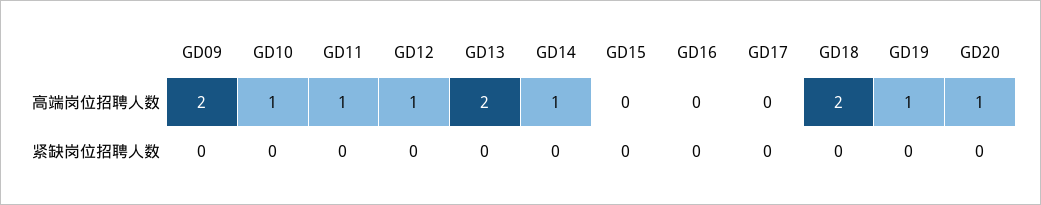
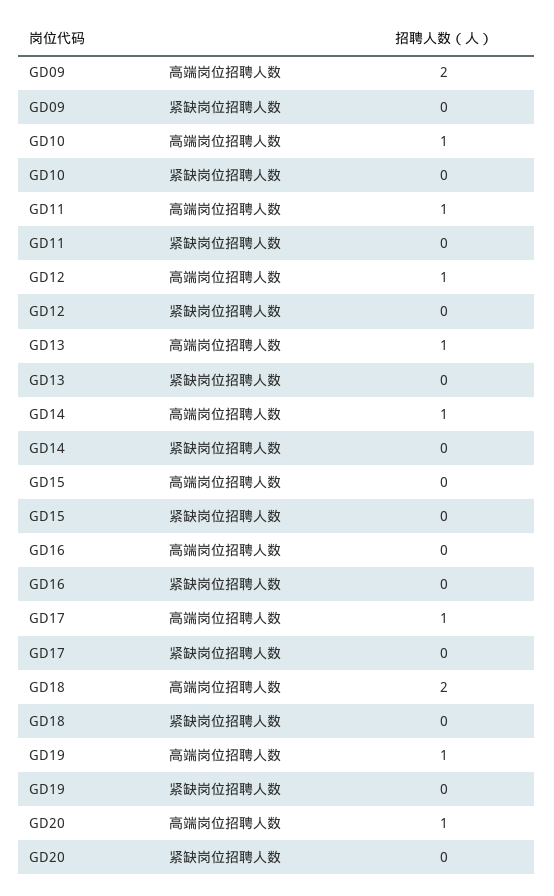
  {
    "GD09": {
      "高端岗位招聘人数": 2,
      "紧缺岗位招聘人数": 0
    },
    "GD10": {
      "高端岗位招聘人数": 1,
      "紧缺岗位招聘人数": 0
    },
    "GD11": {
      "高端岗位招聘人数": 1,
      "紧缺岗位招聘人数": 0
    },
    "GD12": {
      "高端岗位招聘人数": 1,
      "紧缺岗位招聘人数": 0
    },
    "GD13": {
-     "高端岗位招聘人数": 2,
+     "高端岗位招聘人数": 1,
      "紧缺岗位招聘人数": 0
    },
    "GD14": {
      "高端岗位招聘人数": 1,
      "紧缺岗位招聘人数": 0
    },
    "GD15": {
      "高端岗位招聘人数": 0,
      "紧缺岗位招聘人数": 0
    },
    "GD16": {
      "高端岗位招聘人数": 0,
      "紧缺岗位招聘人数": 0
    },
    "GD17": {
-     "高端岗位招聘人数": 0,
+     "高端岗位招聘人数": 1,
      "紧缺岗位招聘人数": 0
    },
    "GD18": {
      "高端岗位招聘人数": 2,
      "紧缺岗位招聘人数": 0
    },
    "GD19": {
      "高端岗位招聘人数": 1,
      "紧缺岗位招聘人数": 0
    },
    "GD20": {
      "高端岗位招聘人数": 1,
      "紧缺岗位招聘人数": 0
    }
  }

